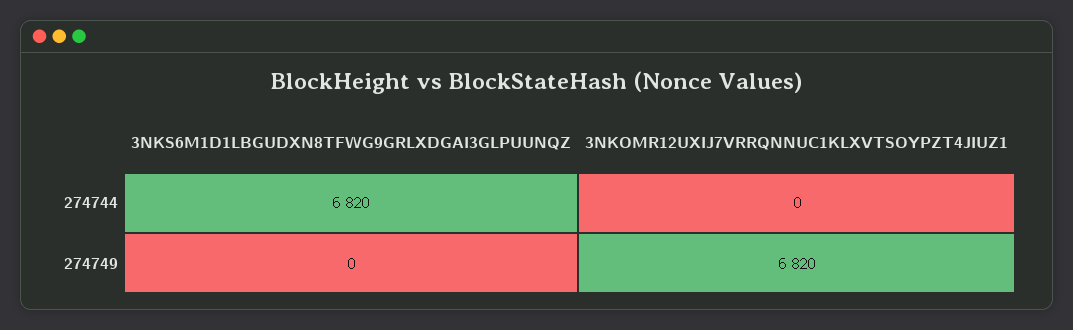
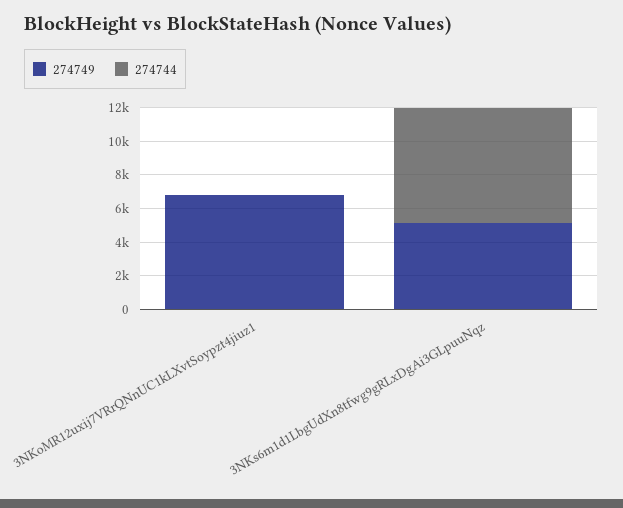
  {
    "274744": {
      "3NKS6M1D1LBGUDXN8TFWG9GRLXDGAI3GLPUUNQZ": 6820,
      "3NKOMR12UXIJ7VRRQNNUC1KLXVTSOYPZT4JIUZ1": 0
    },
    "274749": {
-     "3NKS6M1D1LBGUDXN8TFWG9GRLXDGAI3GLPUUNQZ": 0,
+     "3NKS6M1D1LBGUDXN8TFWG9GRLXDGAI3GLPUUNQZ": 5000,
      "3NKOMR12UXIJ7VRRQNNUC1KLXVTSOYPZT4JIUZ1": 6820
    }
  }

